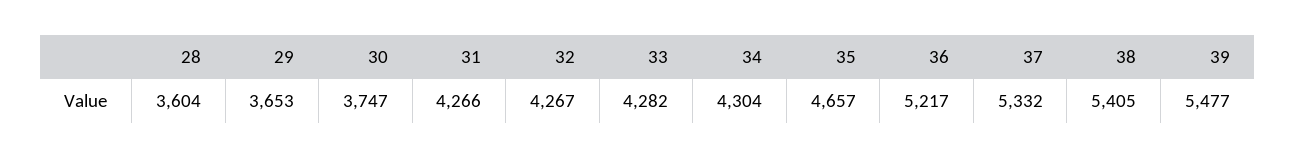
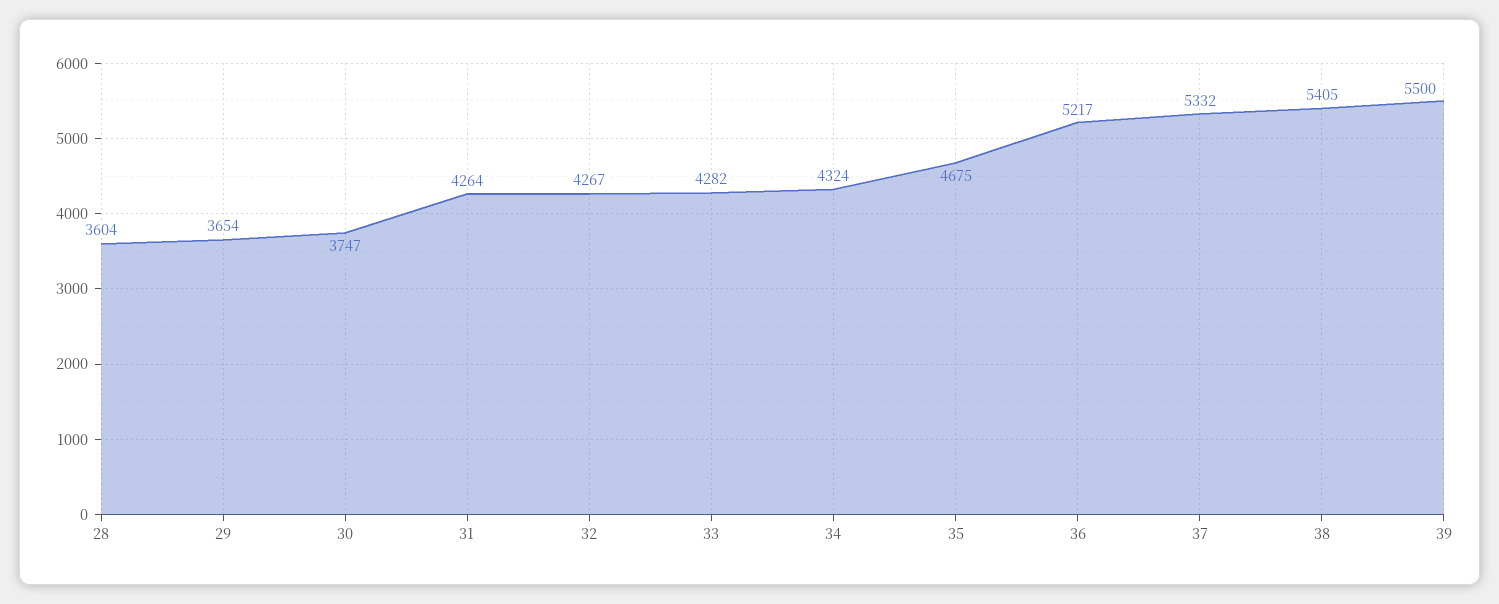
  {
    "28": 3604,
-   "29": 3653,
+   "29": 3654,
    "30": 3747,
-   "31": 4266,
+   "31": 4264,
    "32": 4267,
    "33": 4282,
-   "34": 4304,
+   "34": 4324,
-   "35": 4657,
+   "35": 4675,
    "36": 5217,
    "37": 5332,
    "38": 5405,
-   "39": 5477
+   "39": 5500
  }

